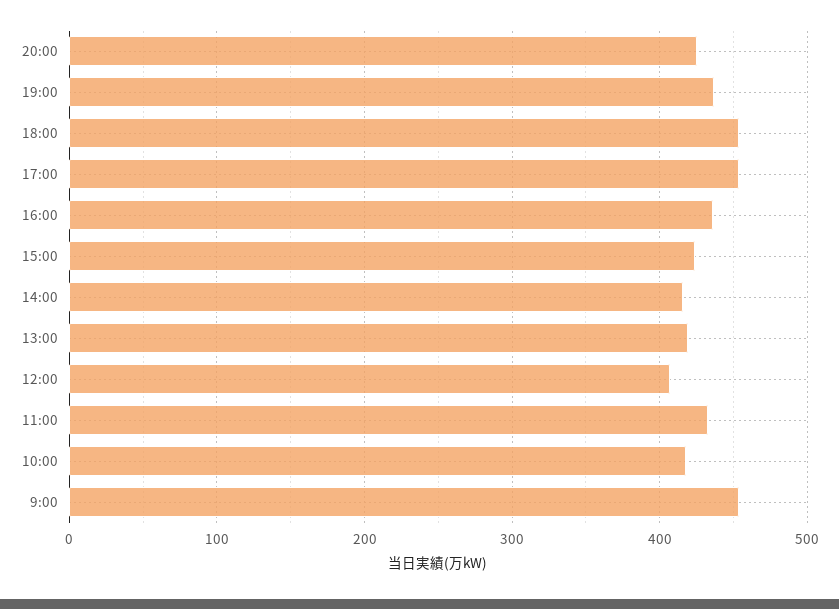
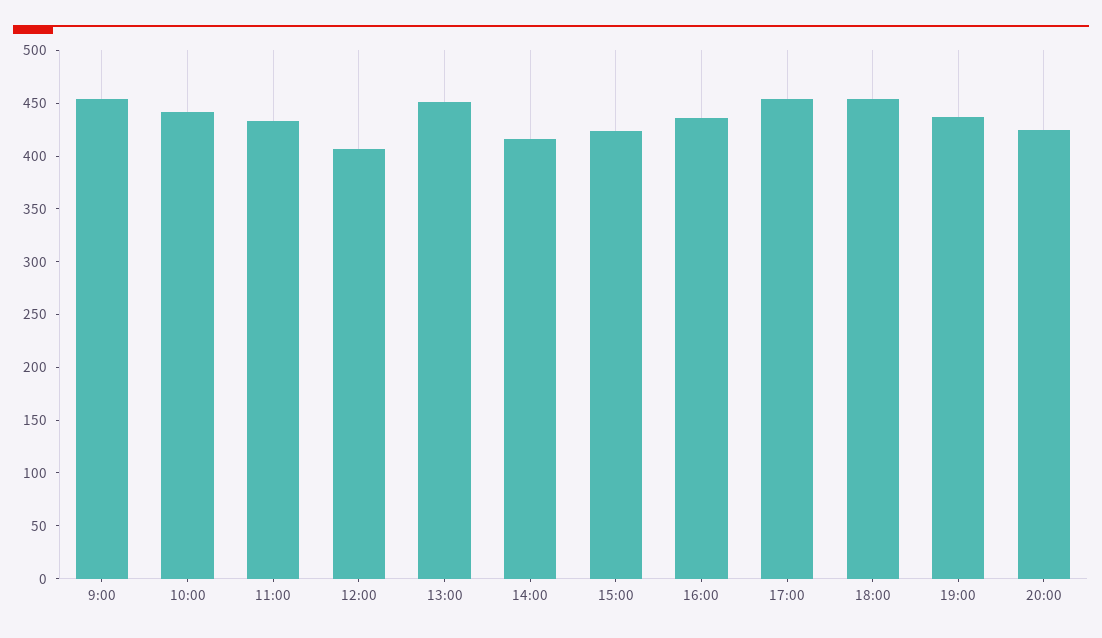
  {
    "20:00": 430,
    "19:00": 440,
    "18:00": 450,
    "17:00": 450,
    "16:00": 440,
    "15:00": 420,
    "14:00": 420,
-   "13:00": 420,
+   "13:00": 450,
    "12:00": 410,
    "11:00": 430,
-   "10:00": 420,
+   "10:00": 440,
    "9:00": 450
  }

